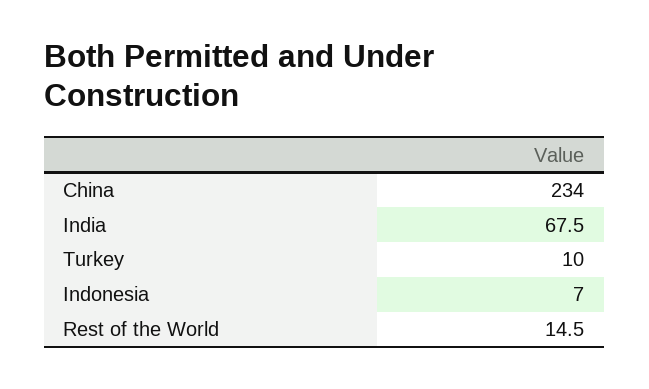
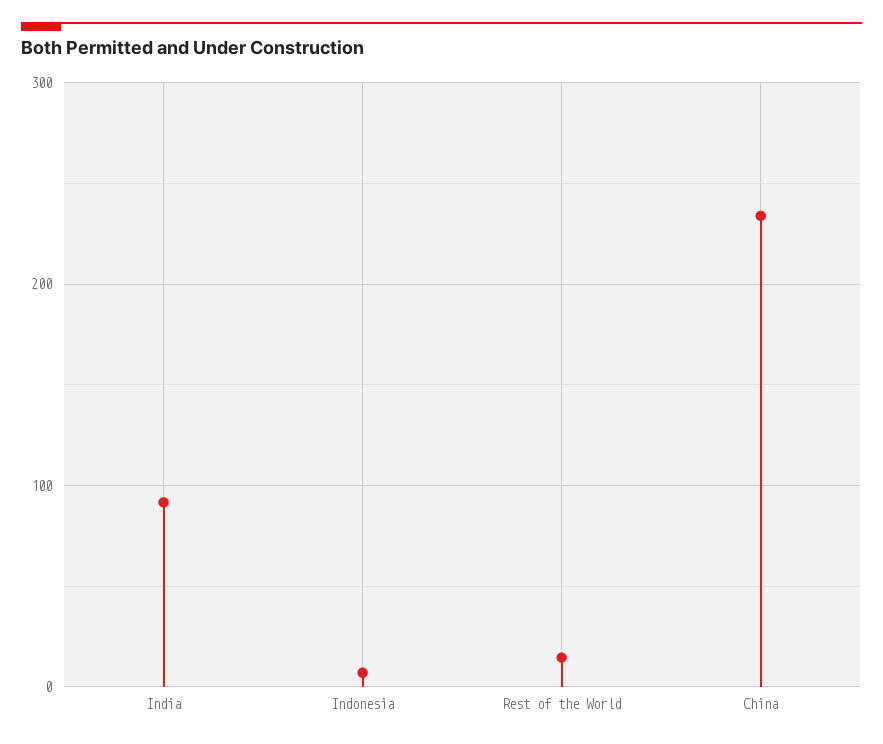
  {
    "China": 234,
-   "India": 67.5,
+   "India": 90,
-   "Turkey": 10,
    "Indonesia": 7,
    "Rest of the World": 14.5
  }

